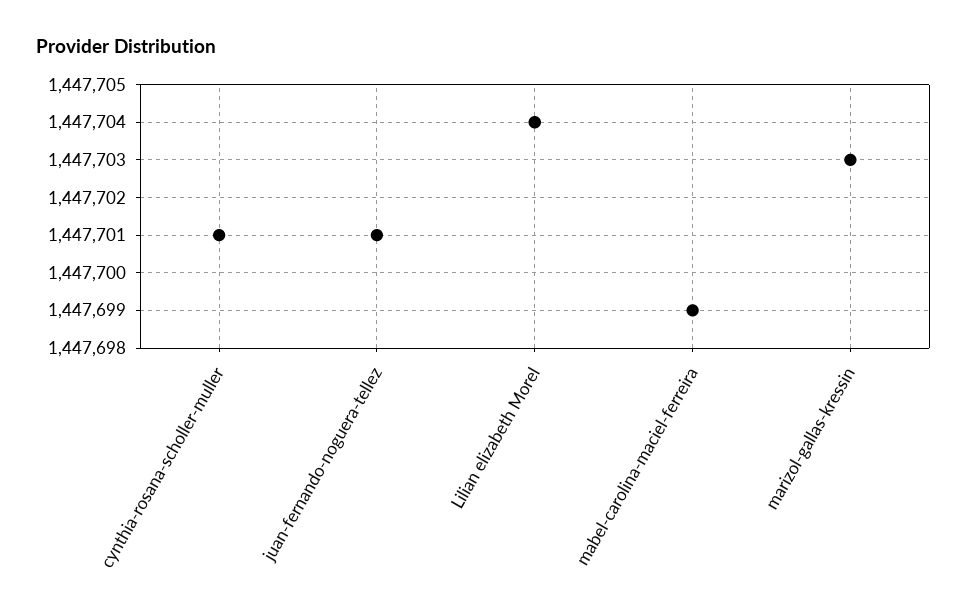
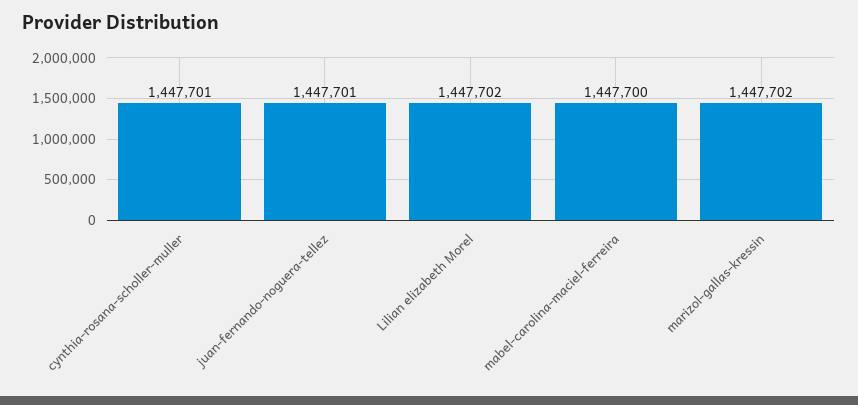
  {
    "cynthia-rosana-scholler-muller": 1447701,
    "juan-fernando-noguera-tellez": 1447701,
-   "Lilian elizabeth Morel": 1447704,
+   "Lilian elizabeth Morel": 1447702,
-   "mabel-carolina-maciel-ferreira": 1447699,
+   "mabel-carolina-maciel-ferreira": 1447700,
-   "marizol-gallas-kressin": 1447703
+   "marizol-gallas-kressin": 1447702
  }

